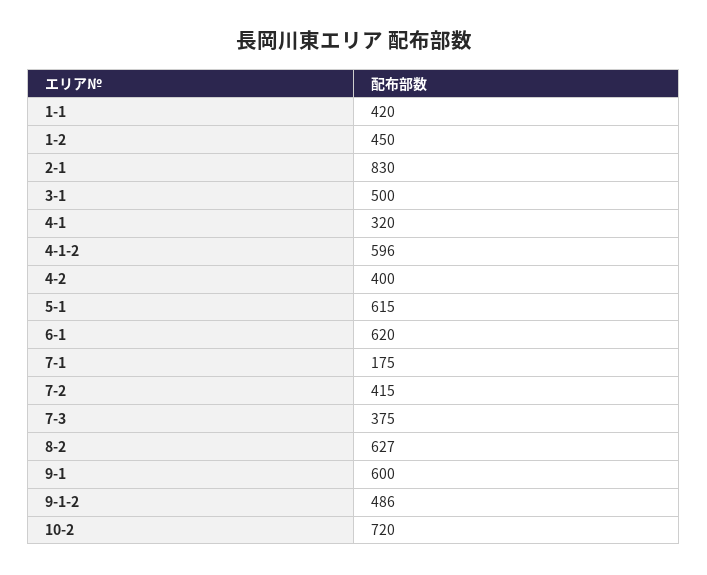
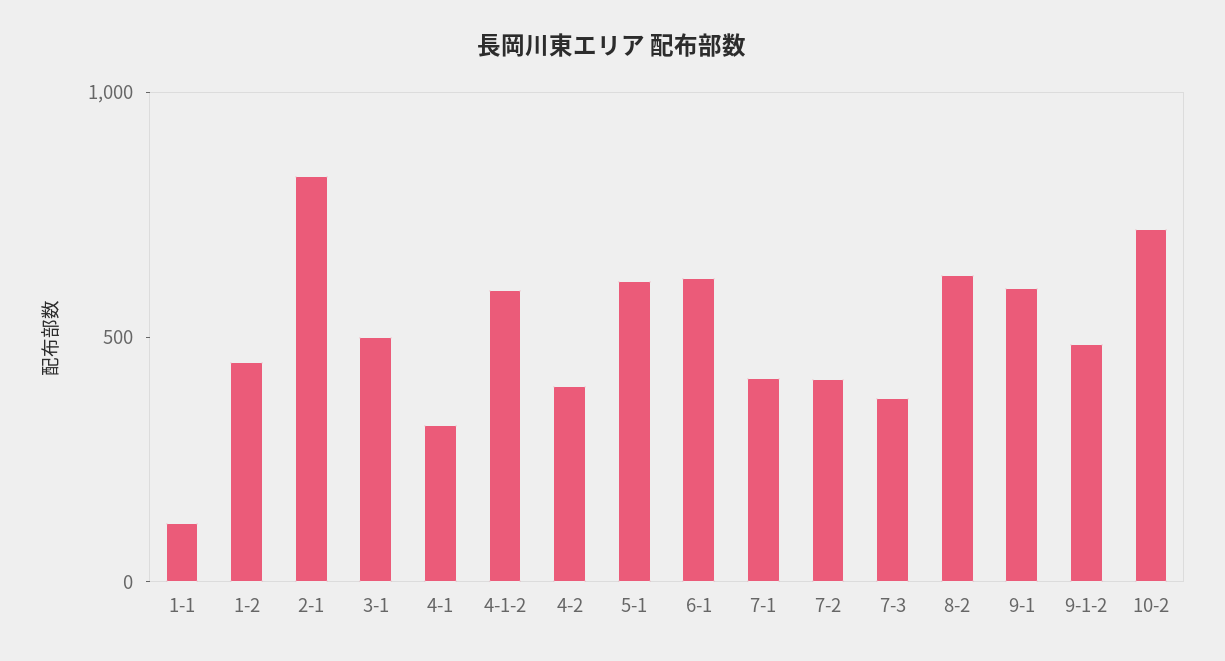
  {
-   "1-1": 420,
+   "1-1": 100,
    "1-2": 450,
    "2-1": 830,
    "3-1": 500,
    "4-1": 320,
    "4-1-2": 596,
    "4-2": 400,
    "5-1": 615,
    "6-1": 620,
-   "7-1": 175,
+   "7-1": 400,
    "7-2": 415,
    "7-3": 375,
    "8-2": 627,
    "9-1": 600,
    "9-1-2": 486,
    "10-2": 720
  }

